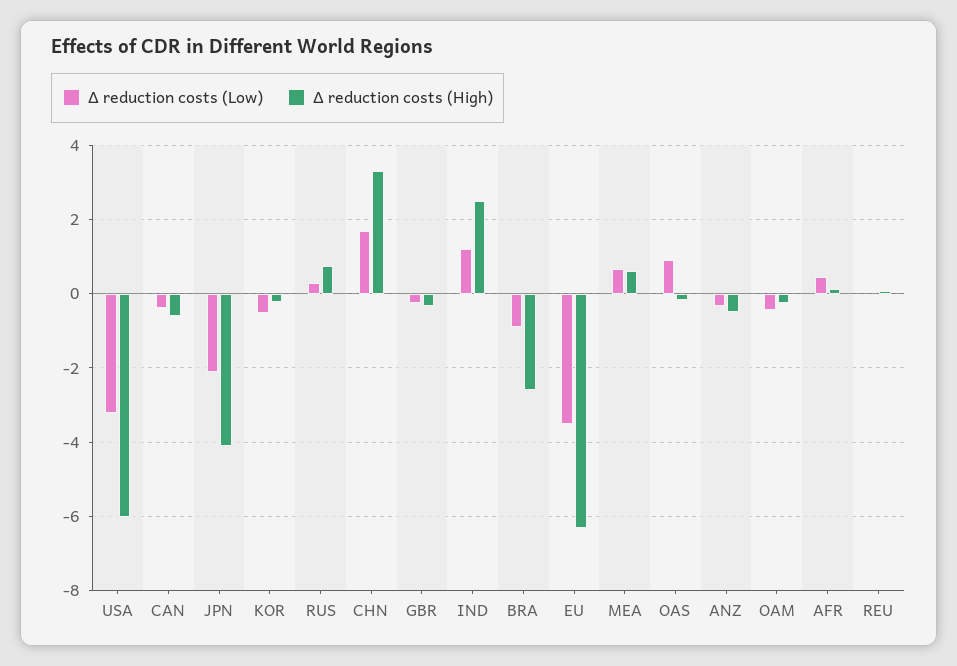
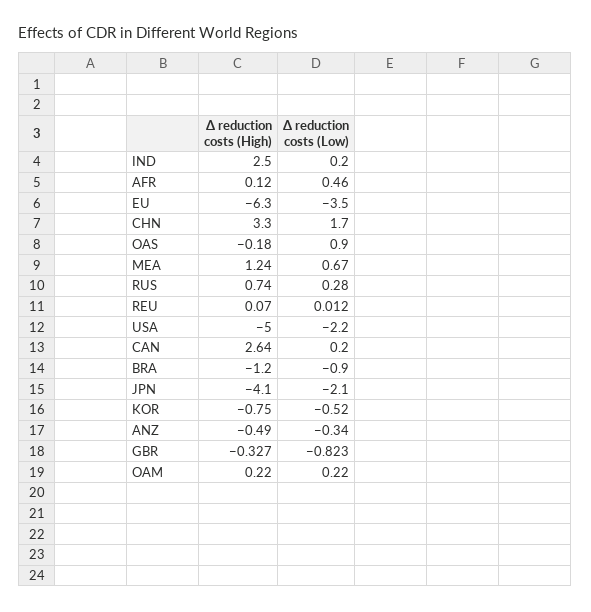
  {
    "Δ reduction costs (Low)": {
-     "USA": -3.2,
+     "USA": -2.2,
-     "CAN": -0.4,
+     "CAN": 0.2,
      "JPN": -2.1,
      "KOR": -0.52,
      "RUS": 0.28,
      "CHN": 1.7,
-     "GBR": -0.2,
+     "GBR": -0.823,
-     "IND": 1.2,
+     "IND": 0.2,
      "BRA": -0.9,
      "EU": -3.5,
      "MEA": 0.67,
      "OAS": 0.9,
      "ANZ": -0.34,
-     "OAM": -0.4,
+     "OAM": 0.22,
      "AFR": 0.46,
      "REU": 0.012
    },
    "Δ reduction costs (High)": {
-     "USA": -6,
+     "USA": -5,
-     "CAN": -0.6,
+     "CAN": 2.64,
      "JPN": -4.1,
-     "KOR": -0.2,
+     "KOR": -0.75,
      "RUS": 0.74,
      "CHN": 3.3,
      "GBR": -0.327,
      "IND": 2.5,
-     "BRA": -2.6,
+     "BRA": -1.2,
      "EU": -6.3,
-     "MEA": 0.6,
+     "MEA": 1.24,
      "OAS": -0.18,
      "ANZ": -0.49,
-     "OAM": -0.2,
+     "OAM": 0.22,
      "AFR": 0.12,
      "REU": 0.07
    }
  }

